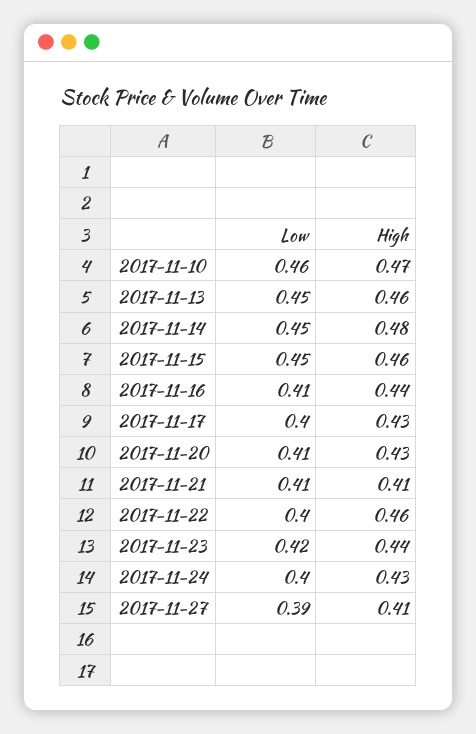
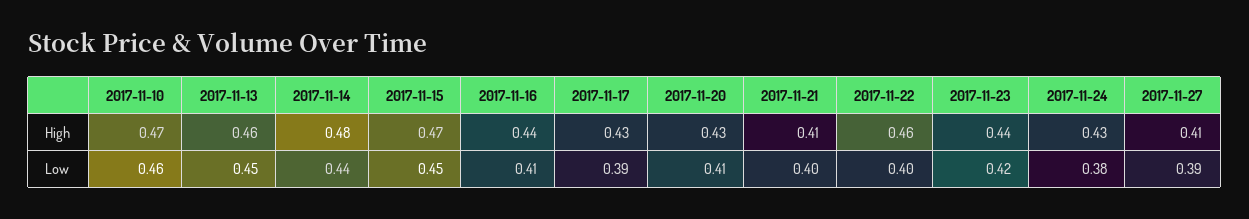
  {
    "Low": {
      "2017-11-10": 0.46,
      "2017-11-13": 0.45,
-     "2017-11-14": 0.45,
+     "2017-11-14": 0.44,
      "2017-11-15": 0.45,
      "2017-11-16": 0.41,
-     "2017-11-17": 0.4,
+     "2017-11-17": 0.39,
      "2017-11-20": 0.41,
-     "2017-11-21": 0.41,
+     "2017-11-21": 0.4,
      "2017-11-22": 0.4,
      "2017-11-23": 0.42,
-     "2017-11-24": 0.4,
+     "2017-11-24": 0.38,
      "2017-11-27": 0.39
    },
    "High": {
      "2017-11-10": 0.47,
      "2017-11-13": 0.46,
      "2017-11-14": 0.48,
-     "2017-11-15": 0.46,
+     "2017-11-15": 0.47,
      "2017-11-16": 0.44,
      "2017-11-17": 0.43,
      "2017-11-20": 0.43,
      "2017-11-21": 0.41,
      "2017-11-22": 0.46,
      "2017-11-23": 0.44,
      "2017-11-24": 0.43,
      "2017-11-27": 0.41
    }
  }

